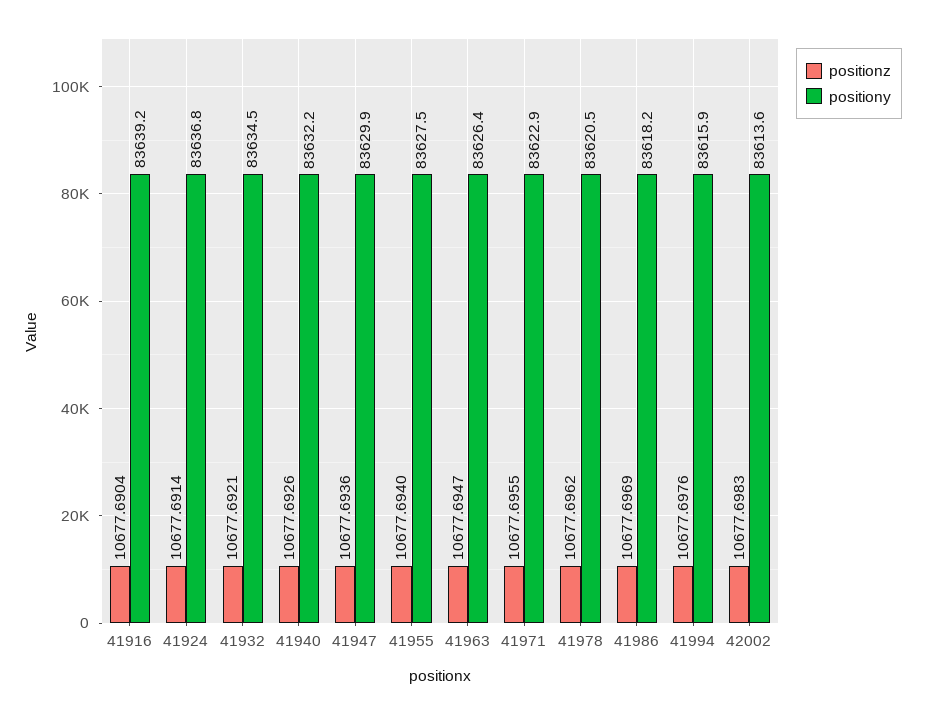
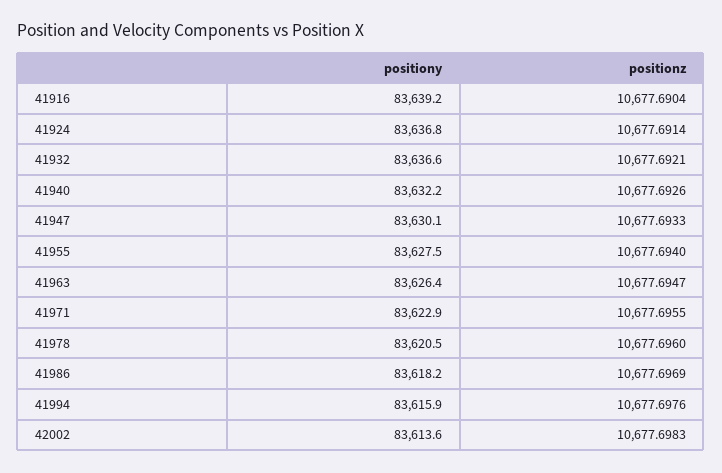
  {
    "positionz": {
      "41916": 10677.6904,
      "41924": 10677.6914,
      "41932": 10677.6921,
      "41940": 10677.6926,
-     "41947": 10677.6936,
+     "41947": 10677.6933,
      "41955": 10677.694,
      "41963": 10677.6947,
      "41971": 10677.6955,
-     "41978": 10677.6962,
+     "41978": 10677.696,
      "41986": 10677.6969,
      "41994": 10677.6976,
      "42002": 10677.6983
    },
    "positiony": {
      "41916": 83639.2,
      "41924": 83636.8,
-     "41932": 83634.5,
+     "41932": 83636.6,
      "41940": 83632.2,
-     "41947": 83629.9,
+     "41947": 83630.1,
      "41955": 83627.5,
      "41963": 83626.4,
      "41971": 83622.9,
      "41978": 83620.5,
      "41986": 83618.2,
      "41994": 83615.9,
      "42002": 83613.6
    }
  }

